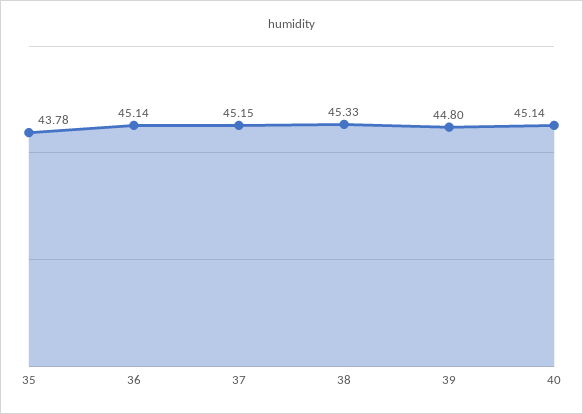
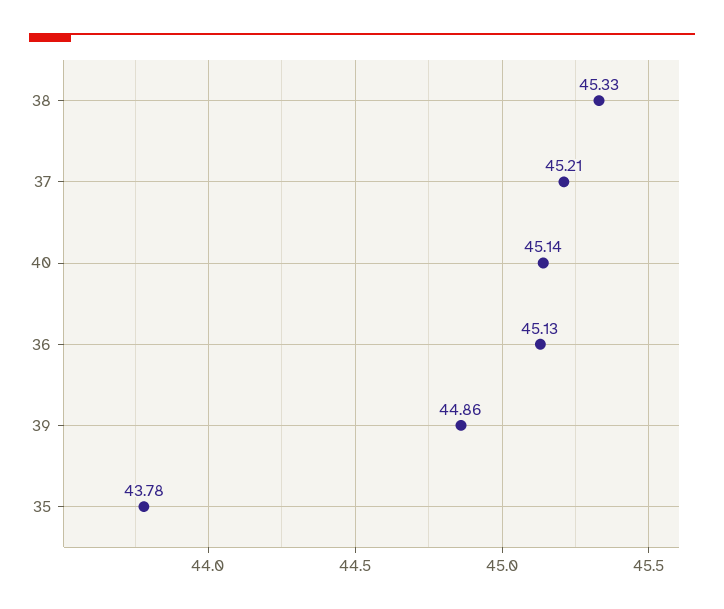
  {
    "35": 43.78,
-   "36": 45.14,
+   "36": 45.13,
-   "37": 45.15,
+   "37": 45.21,
    "38": 45.33,
-   "39": 44.8,
+   "39": 44.86,
    "40": 45.14
  }

